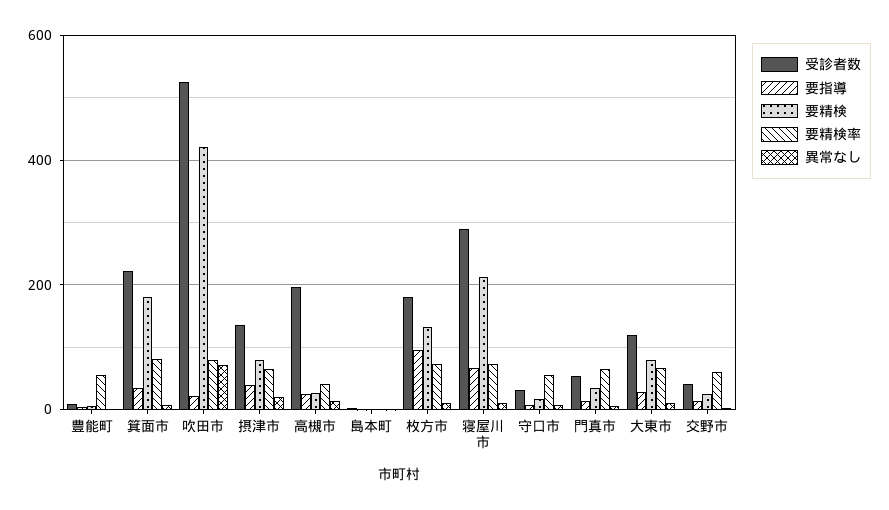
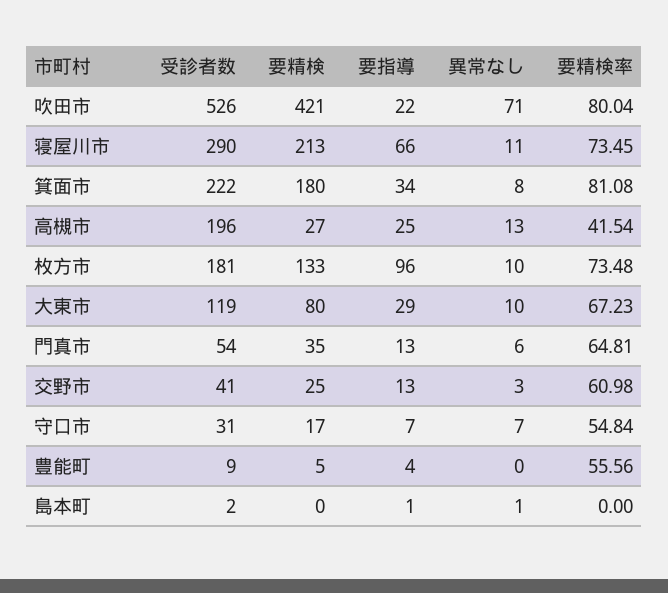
  {
    "受診者数": {
      "豊能町": 9,
      "箕面市": 222,
      "吹田市": 526,
-     "摂津市": 140,
      "高槻市": 196,
      "島本町": 2,
      "枚方市": 181,
      "寝屋川市": 290,
      "守口市": 31,
      "門真市": 54,
      "大東市": 119,
      "交野市": 41
    },
    "要指導": {
      "豊能町": 4,
      "箕面市": 34,
      "吹田市": 22,
-     "摂津市": 40,
      "高槻市": 25,
      "島本町": 1,
      "枚方市": 96,
      "寝屋川市": 66,
      "守口市": 7,
      "門真市": 13,
      "大東市": 29,
      "交野市": 13
    },
    "要精検": {
      "豊能町": 5,
      "箕面市": 180,
      "吹田市": 421,
-     "摂津市": 80,
      "高槻市": 27,
      "島本町": 0,
      "枚方市": 133,
      "寝屋川市": 213,
      "守口市": 17,
      "門真市": 35,
      "大東市": 80,
      "交野市": 25
    },
    "要精検率": {
      "豊能町": 55.56,
      "箕面市": 81.08,
      "吹田市": 80.04,
-     "摂津市": 60,
      "高槻市": 41.54,
      "島本町": 0,
      "枚方市": 73.48,
      "寝屋川市": 73.45,
      "守口市": 54.84,
      "門真市": 64.81,
      "大東市": 67.23,
      "交野市": 60.98
    },
    "異常なし": {
      "豊能町": 0,
      "箕面市": 8,
      "吹田市": 71,
-     "摂津市": 20,
      "高槻市": 13,
      "島本町": 1,
      "枚方市": 10,
      "寝屋川市": 11,
      "守口市": 7,
      "門真市": 6,
      "大東市": 10,
      "交野市": 3
    }
  }

